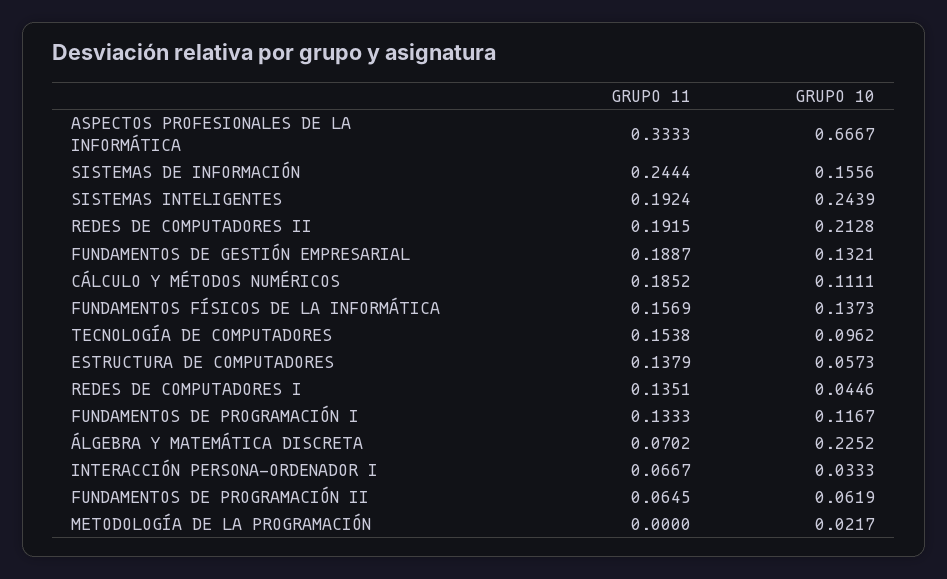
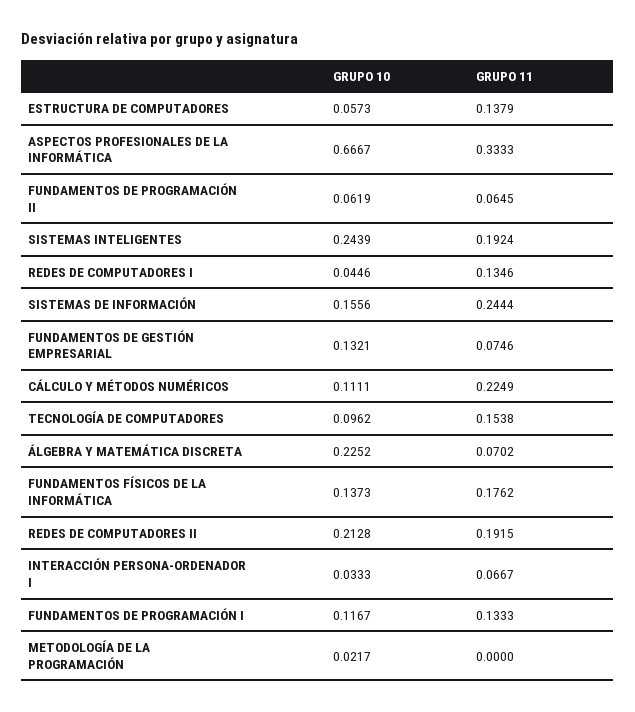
  {
    "GRUPO 11": {
      "ASPECTOS PROFESIONALES DE LA INFORMÁTICA": 0.3333,
      "SISTEMAS DE INFORMACIÓN": 0.2444,
      "SISTEMAS INTELIGENTES": 0.1924,
      "REDES DE COMPUTADORES II": 0.1915,
-     "FUNDAMENTOS DE GESTIÓN EMPRESARIAL": 0.1887,
+     "FUNDAMENTOS DE GESTIÓN EMPRESARIAL": 0.0746,
-     "CÁLCULO Y MÉTODOS NUMÉRICOS": 0.1852,
+     "CÁLCULO Y MÉTODOS NUMÉRICOS": 0.2249,
-     "FUNDAMENTOS FÍSICOS DE LA INFORMÁTICA": 0.1569,
+     "FUNDAMENTOS FÍSICOS DE LA INFORMÁTICA": 0.1762,
      "TECNOLOGÍA DE COMPUTADORES": 0.1538,
      "ESTRUCTURA DE COMPUTADORES": 0.1379,
-     "REDES DE COMPUTADORES I": 0.1351,
+     "REDES DE COMPUTADORES I": 0.1346,
      "FUNDAMENTOS DE PROGRAMACIÓN I": 0.1333,
      "ÁLGEBRA Y MATEMÁTICA DISCRETA": 0.0702,
      "INTERACCIÓN PERSONA-ORDENADOR I": 0.0667,
      "FUNDAMENTOS DE PROGRAMACIÓN II": 0.0645,
      "METODOLOGÍA DE LA PROGRAMACIÓN": 0
    },
    "GRUPO 10": {
      "ASPECTOS PROFESIONALES DE LA INFORMÁTICA": 0.6667,
      "SISTEMAS DE INFORMACIÓN": 0.1556,
      "SISTEMAS INTELIGENTES": 0.2439,
      "REDES DE COMPUTADORES II": 0.2128,
      "FUNDAMENTOS DE GESTIÓN EMPRESARIAL": 0.1321,
      "CÁLCULO Y MÉTODOS NUMÉRICOS": 0.1111,
      "FUNDAMENTOS FÍSICOS DE LA INFORMÁTICA": 0.1373,
      "TECNOLOGÍA DE COMPUTADORES": 0.0962,
      "ESTRUCTURA DE COMPUTADORES": 0.0573,
      "REDES DE COMPUTADORES I": 0.0446,
      "FUNDAMENTOS DE PROGRAMACIÓN I": 0.1167,
      "ÁLGEBRA Y MATEMÁTICA DISCRETA": 0.2252,
      "INTERACCIÓN PERSONA-ORDENADOR I": 0.0333,
      "FUNDAMENTOS DE PROGRAMACIÓN II": 0.0619,
      "METODOLOGÍA DE LA PROGRAMACIÓN": 0.0217
    }
  }

